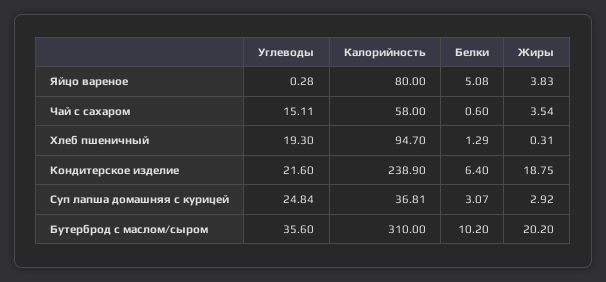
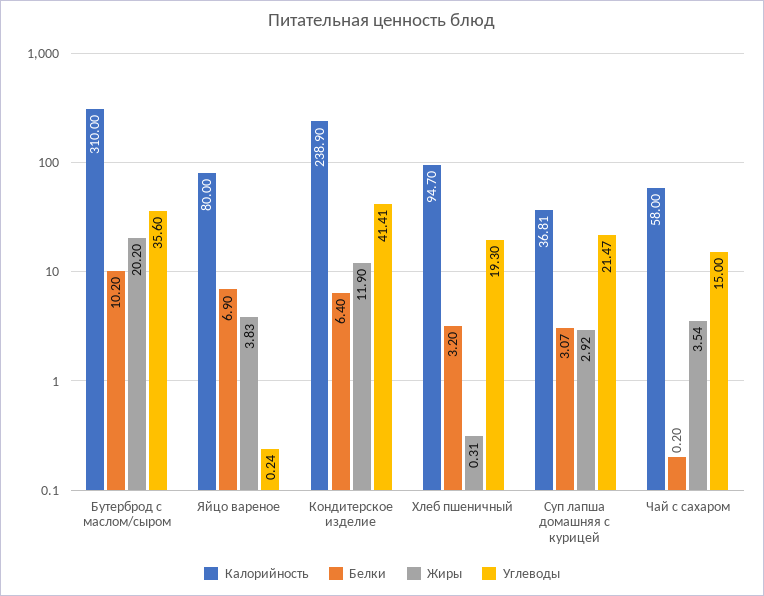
  {
    "Углеводы": {
-     "Яйцо вареное": 0.28,
+     "Яйцо вареное": 0.24,
-     "Чай с сахаром": 15.11,
+     "Чай с сахаром": 15,
      "Хлеб пшеничный": 19.3,
-     "Кондитерское изделие": 21.6,
+     "Кондитерское изделие": 41.41,
-     "Суп лапша домашняя с курицей": 24.84,
+     "Суп лапша домашняя с курицей": 21.47,
      "Бутерброд с маслом/сыром": 35.6
    },
    "Калорийность": {
      "Яйцо вареное": 80,
      "Чай с сахаром": 58,
      "Хлеб пшеничный": 94.7,
      "Кондитерское изделие": 238.9,
      "Суп лапша домашняя с курицей": 36.81,
      "Бутерброд с маслом/сыром": 310
    },
    "Белки": {
-     "Яйцо вареное": 5.08,
+     "Яйцо вареное": 6.9,
-     "Чай с сахаром": 0.6,
+     "Чай с сахаром": 0.2,
-     "Хлеб пшеничный": 1.29,
+     "Хлеб пшеничный": 3.2,
      "Кондитерское изделие": 6.4,
      "Суп лапша домашняя с курицей": 3.07,
      "Бутерброд с маслом/сыром": 10.2
    },
    "Жиры": {
      "Яйцо вареное": 3.83,
      "Чай с сахаром": 3.54,
      "Хлеб пшеничный": 0.31,
-     "Кондитерское изделие": 18.75,
+     "Кондитерское изделие": 11.9,
      "Суп лапша домашняя с курицей": 2.92,
      "Бутерброд с маслом/сыром": 20.2
    }
  }

